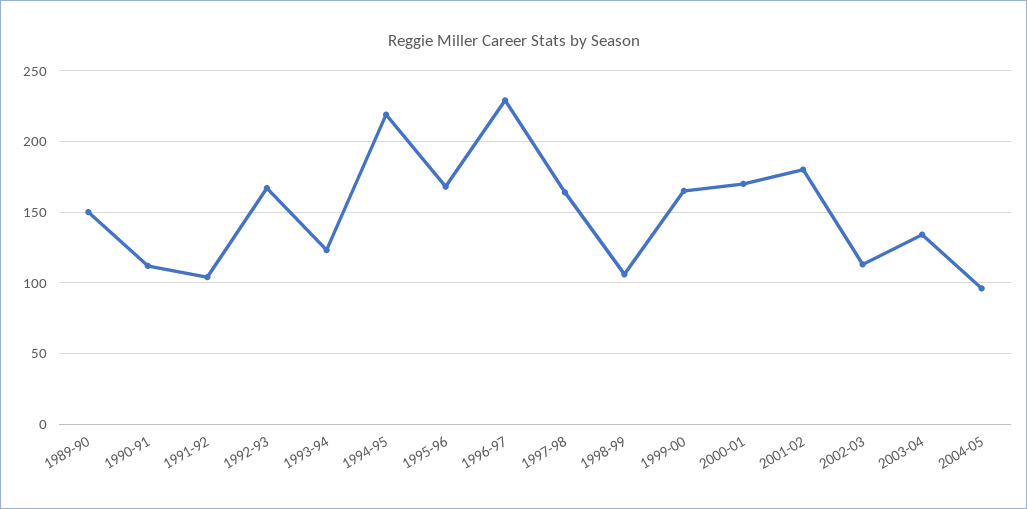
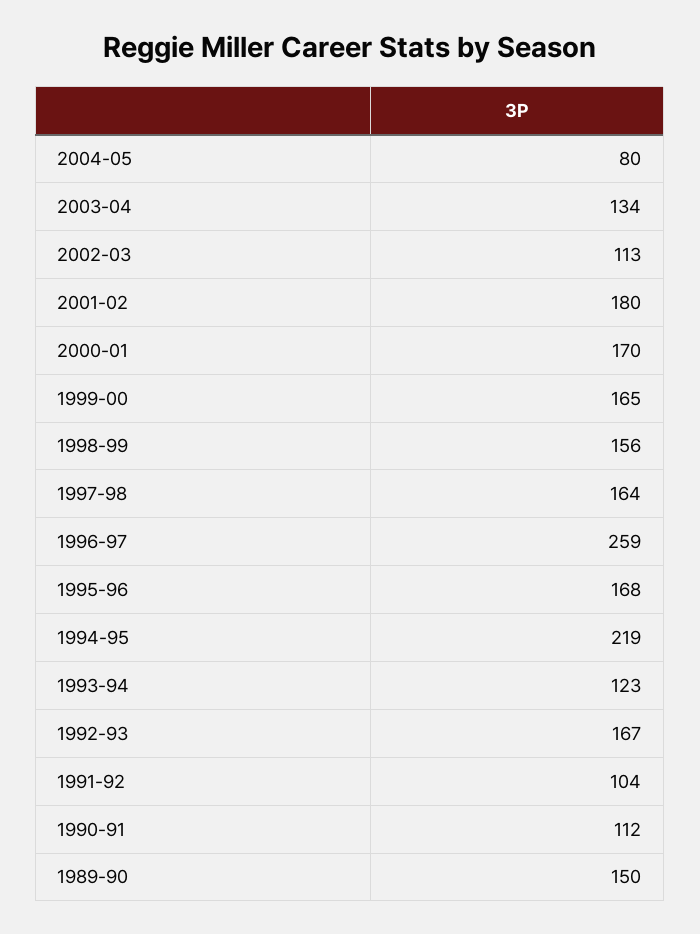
  {
    "1989-90": 150,
    "1990-91": 112,
    "1991-92": 104,
    "1992-93": 167,
    "1993-94": 123,
    "1994-95": 219,
    "1995-96": 168,
-   "1996-97": 230,
+   "1996-97": 259,
    "1997-98": 164,
-   "1998-99": 105,
+   "1998-99": 156,
    "1999-00": 165,
    "2000-01": 170,
    "2001-02": 180,
    "2002-03": 113,
    "2003-04": 134,
-   "2004-05": 95
+   "2004-05": 80
  }

